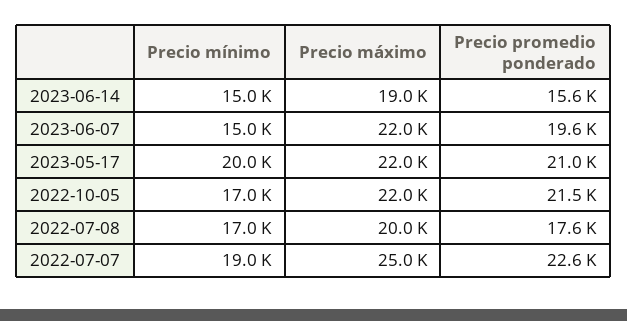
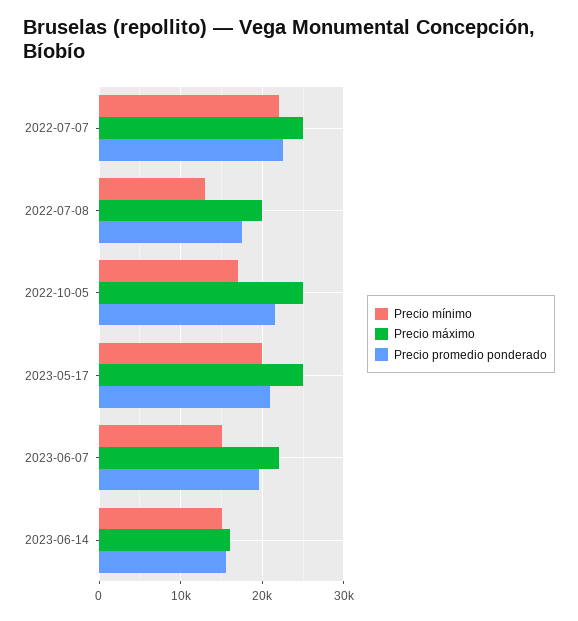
  {
    "Precio mínimo": {
      "2023-06-14": 15000,
      "2023-06-07": 15000,
      "2023-05-17": 20000,
      "2022-10-05": 17000,
-     "2022-07-08": 17000,
+     "2022-07-08": 13000,
-     "2022-07-07": 19000
+     "2022-07-07": 22000
    },
    "Precio máximo": {
-     "2023-06-14": 19000,
+     "2023-06-14": 16000,
      "2023-06-07": 22000,
-     "2023-05-17": 22000,
+     "2023-05-17": 25000,
-     "2022-10-05": 22000,
+     "2022-10-05": 25000,
      "2022-07-08": 20000,
      "2022-07-07": 25000
    },
    "Precio promedio ponderado": {
      "2023-06-14": 15600,
      "2023-06-07": 19600,
      "2023-05-17": 21000,
      "2022-10-05": 21500,
      "2022-07-08": 17600,
      "2022-07-07": 22600
    }
  }

